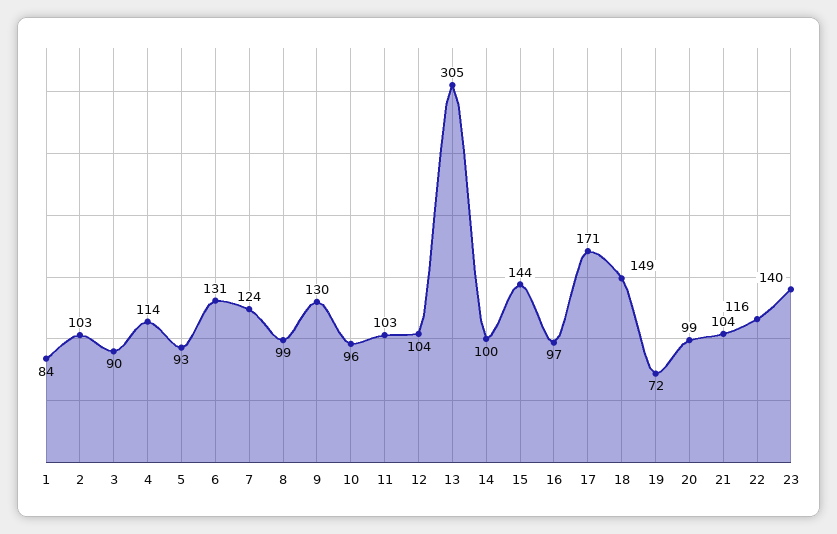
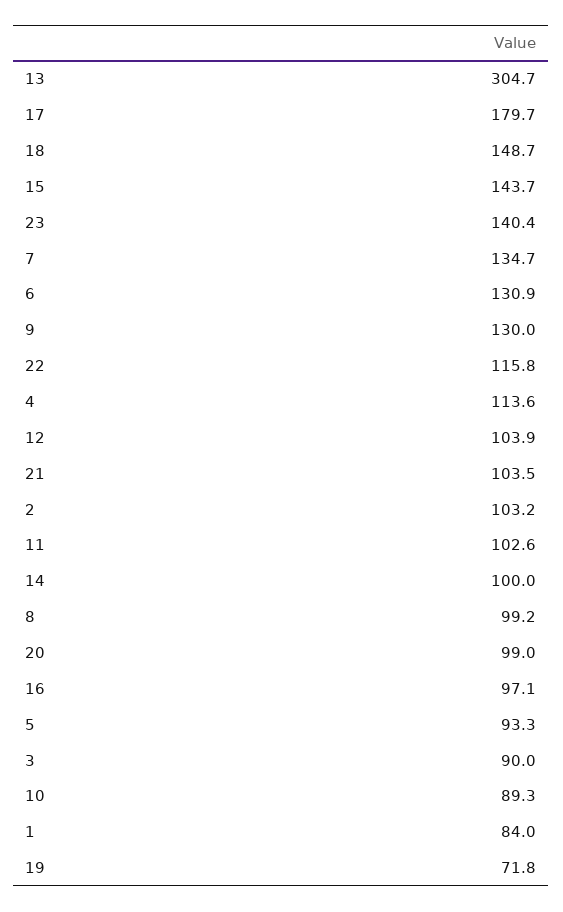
  {
    "1": 84,
    "2": 103.2,
    "3": 90,
    "4": 113.6,
    "5": 93.3,
    "6": 130.9,
-   "7": 124,
+   "7": 134.7,
    "8": 99.2,
    "9": 130,
-   "10": 96,
+   "10": 89.3,
    "11": 102.6,
    "12": 103.9,
    "13": 304.7,
    "14": 100,
    "15": 143.7,
    "16": 97.1,
-   "17": 171,
+   "17": 179.7,
    "18": 148.7,
    "19": 71.8,
    "20": 99,
    "21": 103.5,
    "22": 115.8,
    "23": 140.4
  }

